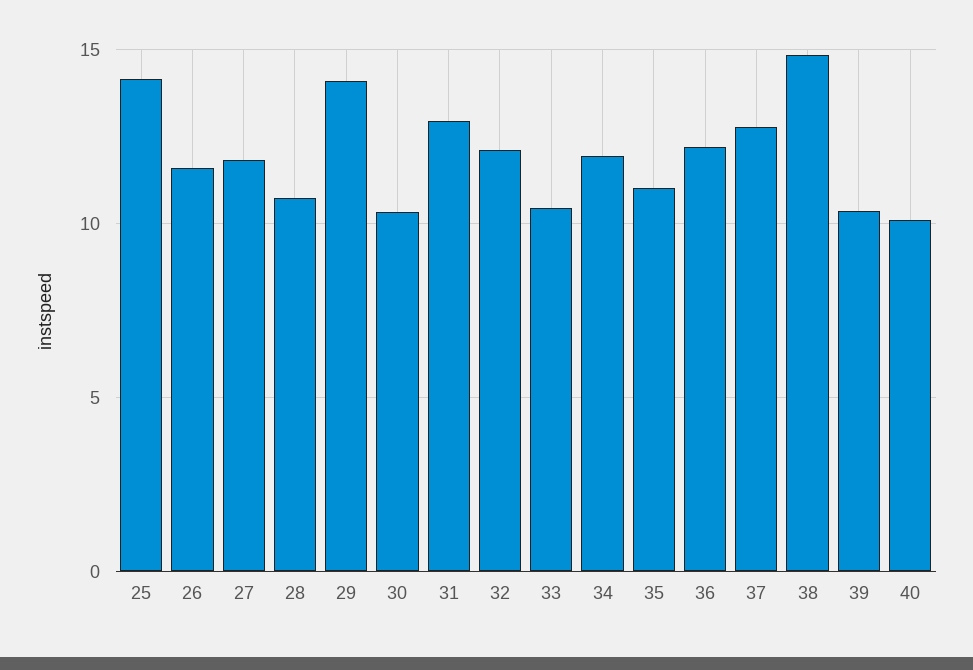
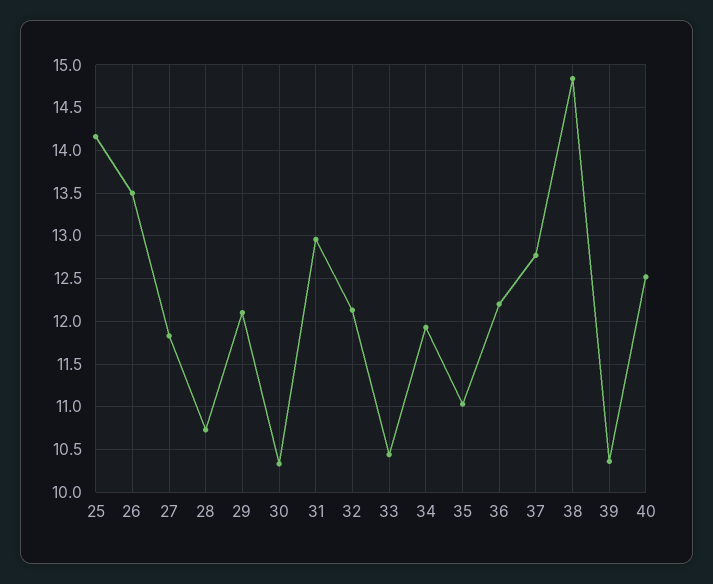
  {
    "25": 14.2,
-   "26": 11.5,
+   "26": 13.5,
    "27": 11.8,
    "28": 10.7,
-   "29": 14,
+   "29": 12.1,
    "30": 10.3,
    "31": 13,
    "32": 12.1,
    "33": 10.4,
    "34": 11.9,
    "35": 11,
    "36": 12.2,
    "37": 12.8,
    "38": 14.8,
    "39": 10.4,
-   "40": 10
+   "40": 12.5
  }

